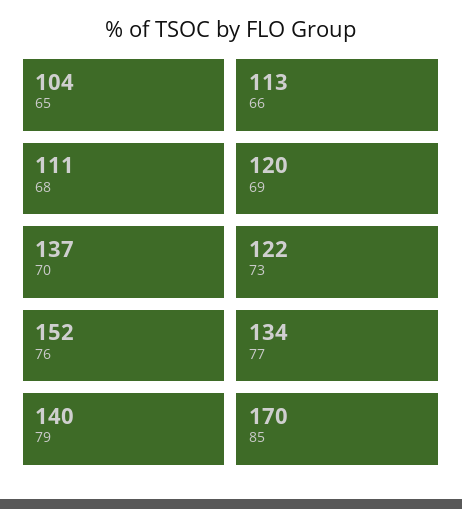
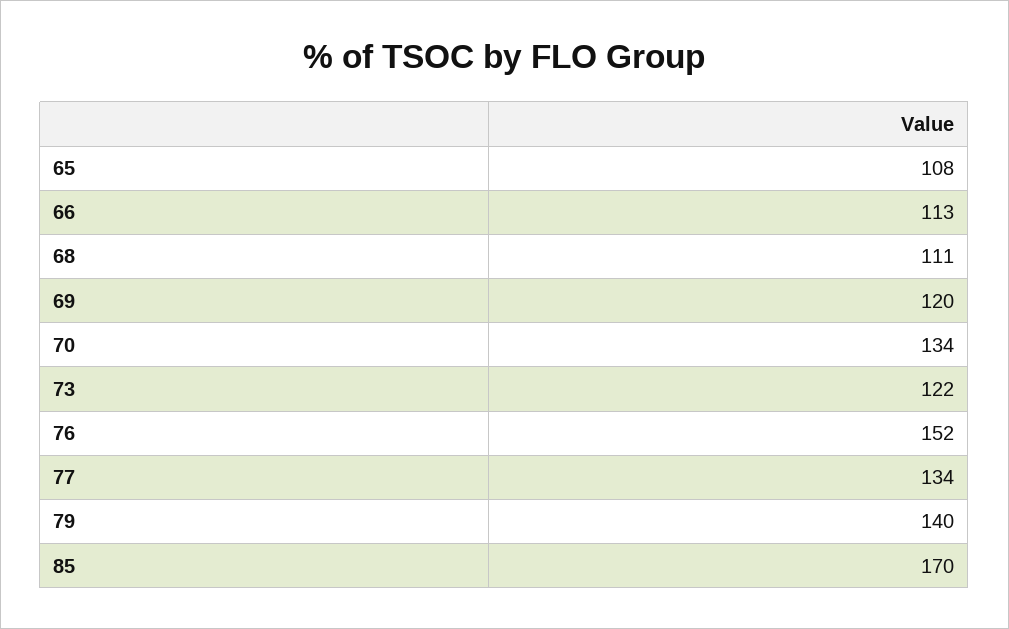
  {
-   "65": 104,
+   "65": 108,
    "66": 113,
    "68": 111,
    "69": 120,
-   "70": 137,
+   "70": 134,
    "73": 122,
    "76": 152,
    "77": 134,
    "79": 140,
    "85": 170
  }

